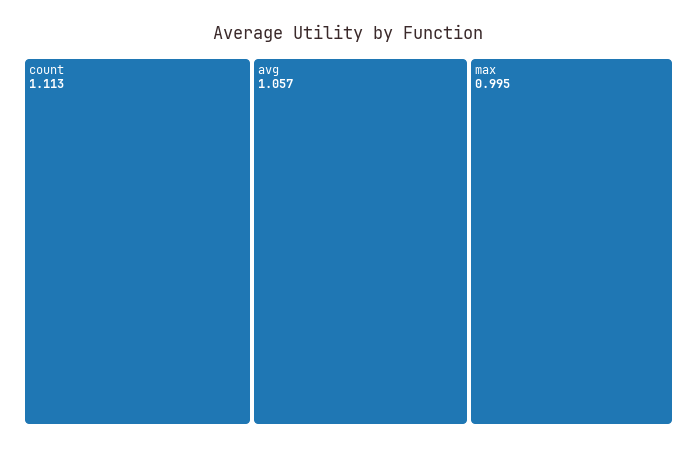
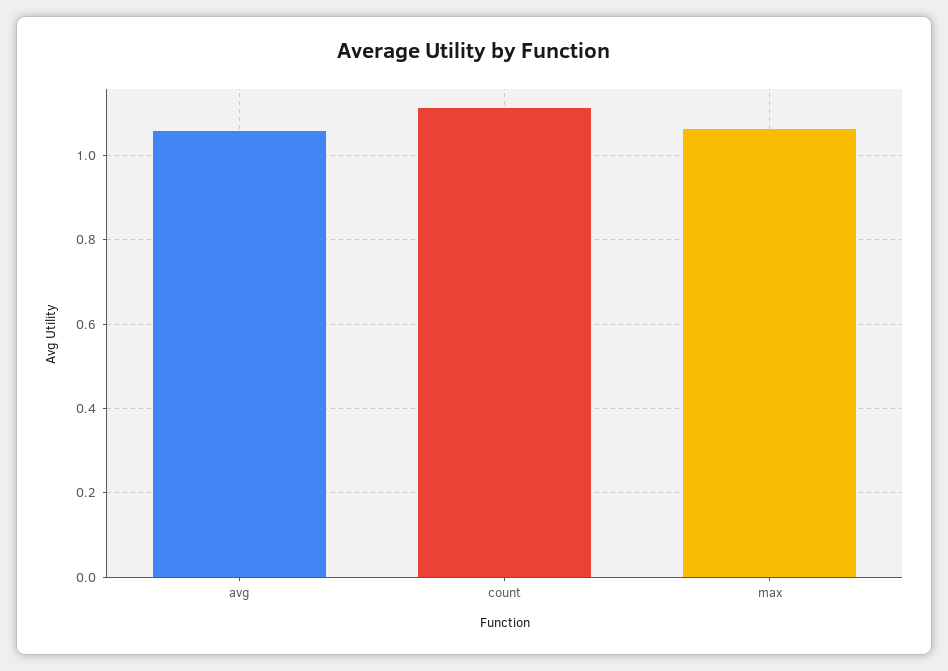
  {
    "count": 1.113,
    "avg": 1.057,
-   "max": 0.995
+   "max": 1.06
  }

